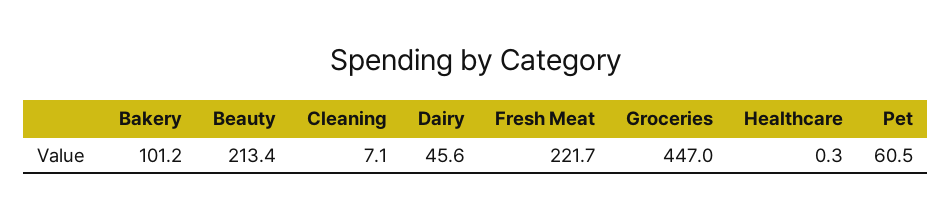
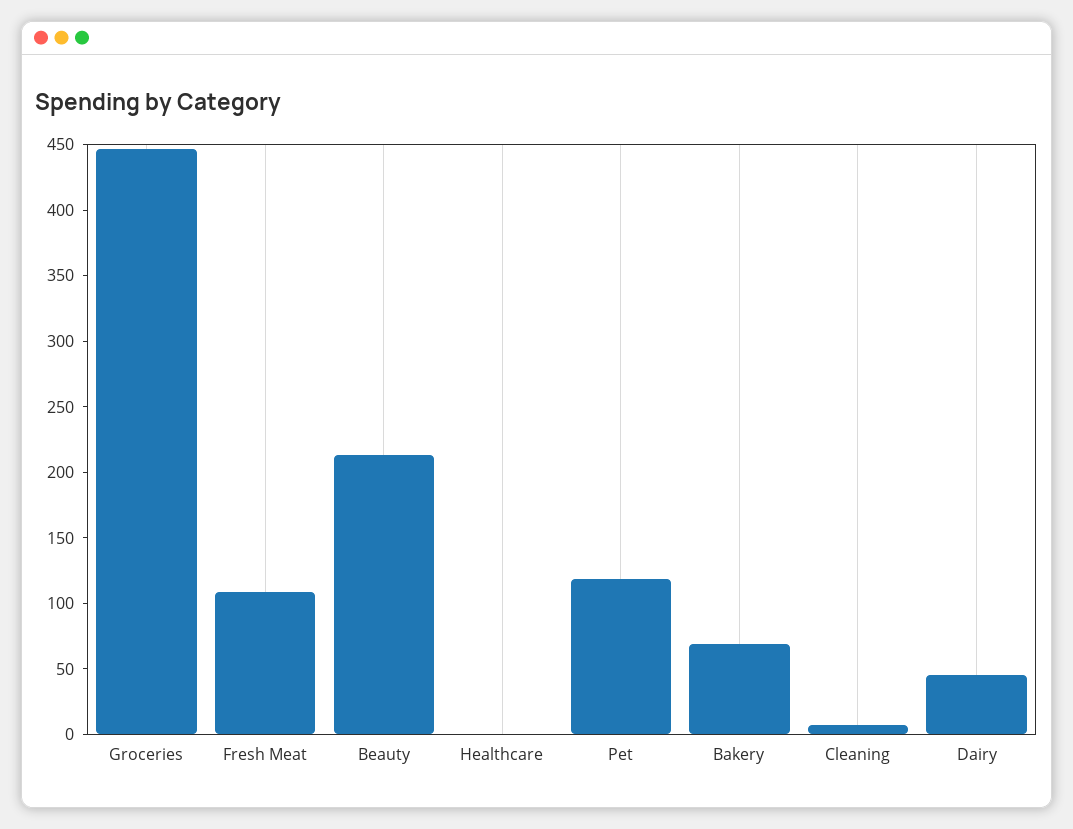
  {
-   "Bakery": 101.2,
+   "Bakery": 70,
    "Beauty": 213.4,
    "Cleaning": 7.1,
    "Dairy": 45.6,
-   "Fresh Meat": 221.7,
+   "Fresh Meat": 110,
    "Groceries": 447,
    "Healthcare": 0.3,
-   "Pet": 60.5
+   "Pet": 120
  }

